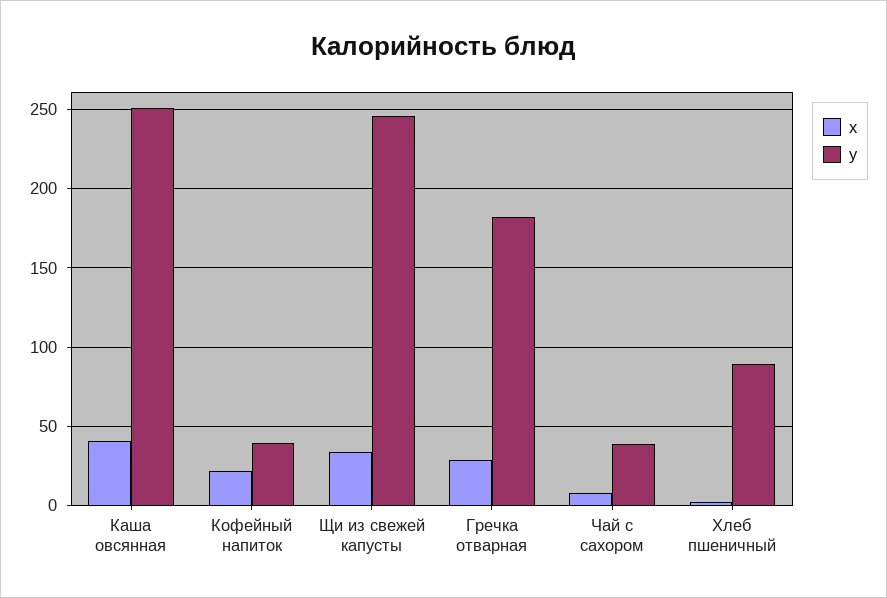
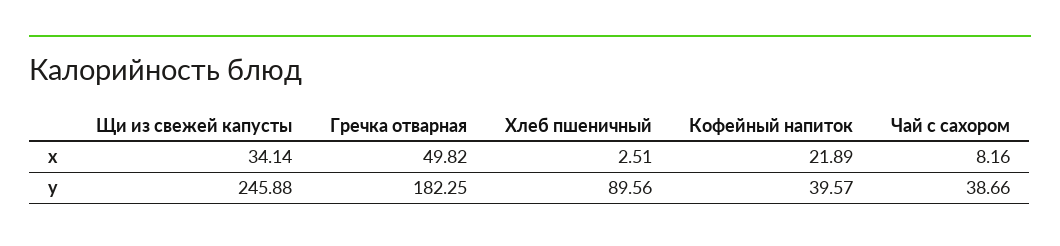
  {
    "x": {
-     "Каша овсянная": 40,
      "Кофейный напиток": 21.89,
      "Щи из свежей капусты": 34.14,
-     "Гречка отварная": 30,
+     "Гречка отварная": 49.82,
      "Чай с сахором": 8.16,
      "Хлеб пшеничный": 2.51
    },
    "y": {
-     "Каша овсянная": 250,
      "Кофейный напиток": 39.57,
      "Щи из свежей капусты": 245.88,
      "Гречка отварная": 182.25,
      "Чай с сахором": 38.66,
      "Хлеб пшеничный": 89.56
    }
  }

